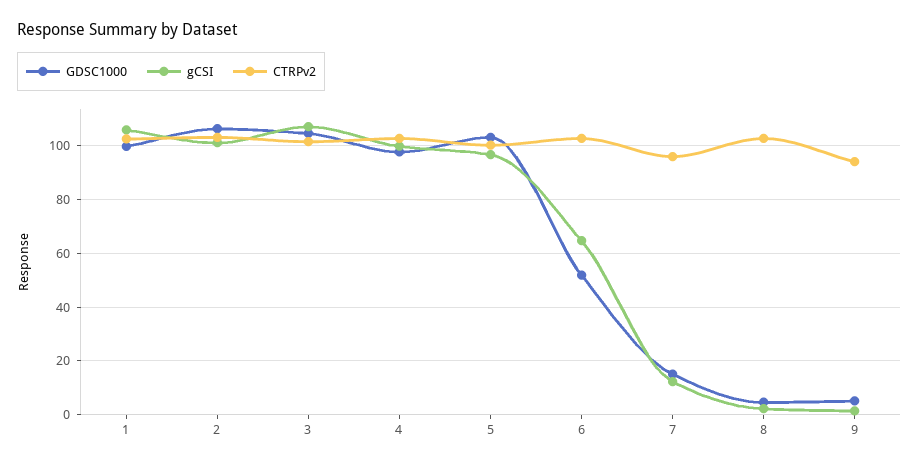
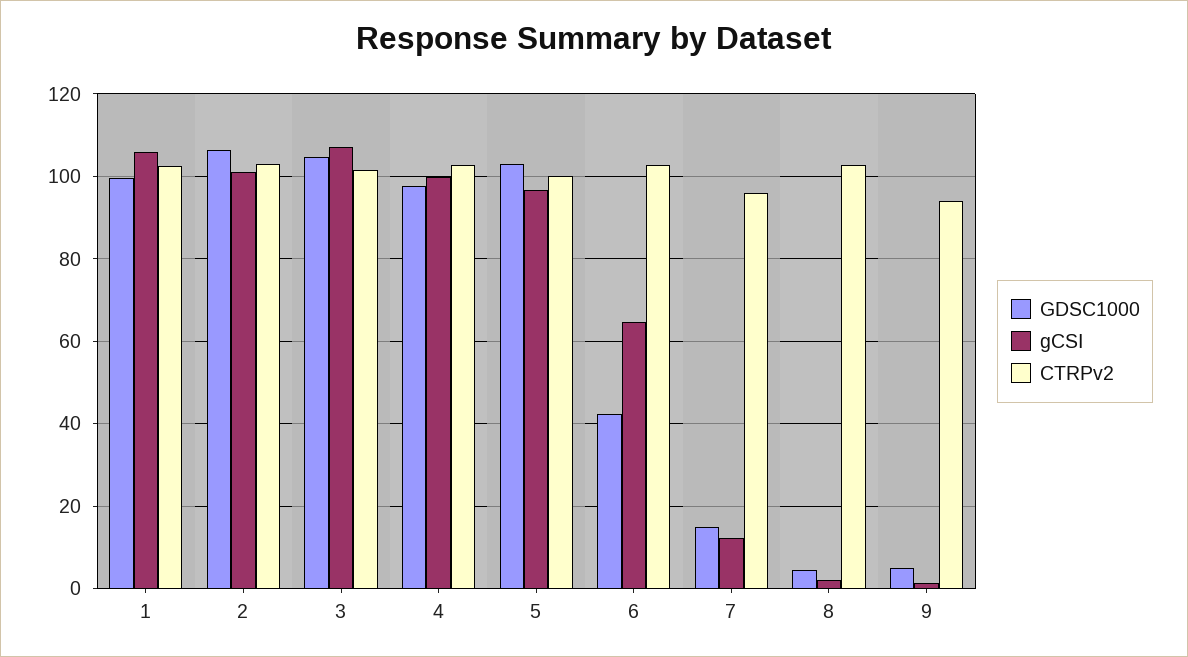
  {
    "GDSC1000": {
      "1": 100,
      "2": 106,
      "3": 104,
      "4": 98,
      "5": 104,
-     "6": 52.5,
+     "6": 42,
      "7": 16,
      "8": 4,
      "9": 6
    },
    "gCSI": {
      "1": 106,
      "2": 102,
      "3": 108,
      "4": 100,
      "5": 96,
      "6": 64,
      "7": 12,
      "8": 2,
      "9": 2
    },
    "CTRPv2": {
      "1": 102,
      "2": 104,
      "3": 102,
      "4": 102,
      "5": 100,
      "6": 102,
      "7": 96,
      "8": 102,
      "9": 94
    }
  }

